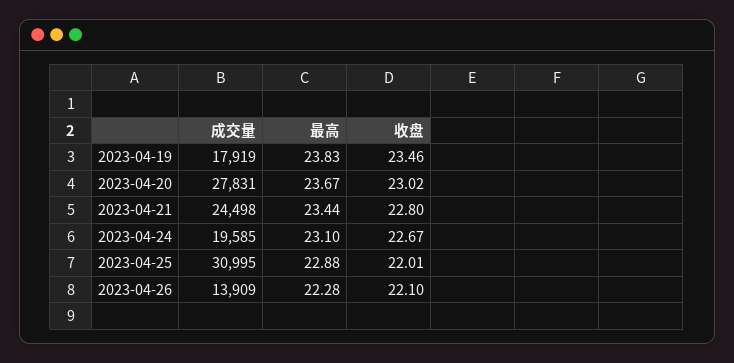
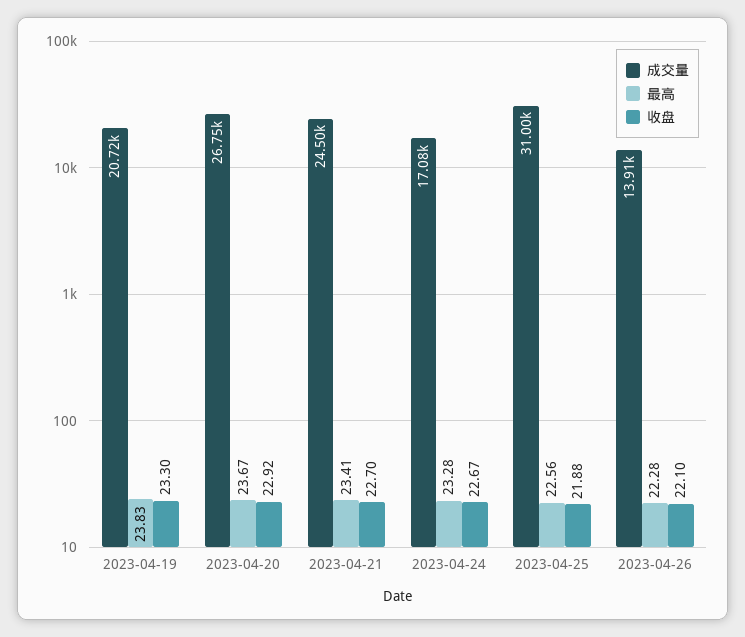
  {
    "成交量": {
-     "2023-04-19": 17919,
+     "2023-04-19": 20720,
-     "2023-04-20": 27831,
+     "2023-04-20": 26750,
      "2023-04-21": 24498,
-     "2023-04-24": 19585,
+     "2023-04-24": 17080,
      "2023-04-25": 30995,
      "2023-04-26": 13909
    },
    "最高": {
      "2023-04-19": 23.83,
      "2023-04-20": 23.67,
-     "2023-04-21": 23.44,
+     "2023-04-21": 23.41,
-     "2023-04-24": 23.1,
+     "2023-04-24": 23.28,
-     "2023-04-25": 22.88,
+     "2023-04-25": 22.56,
      "2023-04-26": 22.28
    },
    "收盘": {
-     "2023-04-19": 23.46,
+     "2023-04-19": 23.3,
-     "2023-04-20": 23.02,
+     "2023-04-20": 22.92,
-     "2023-04-21": 22.8,
+     "2023-04-21": 22.7,
      "2023-04-24": 22.67,
-     "2023-04-25": 22.01,
+     "2023-04-25": 21.88,
      "2023-04-26": 22.1
    }
  }

